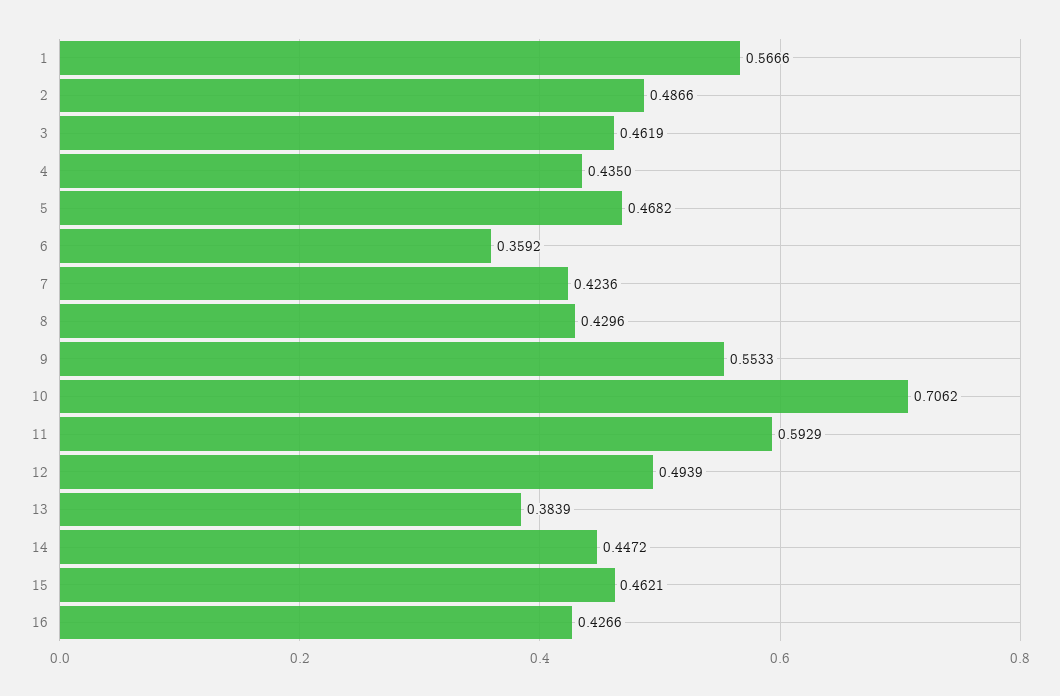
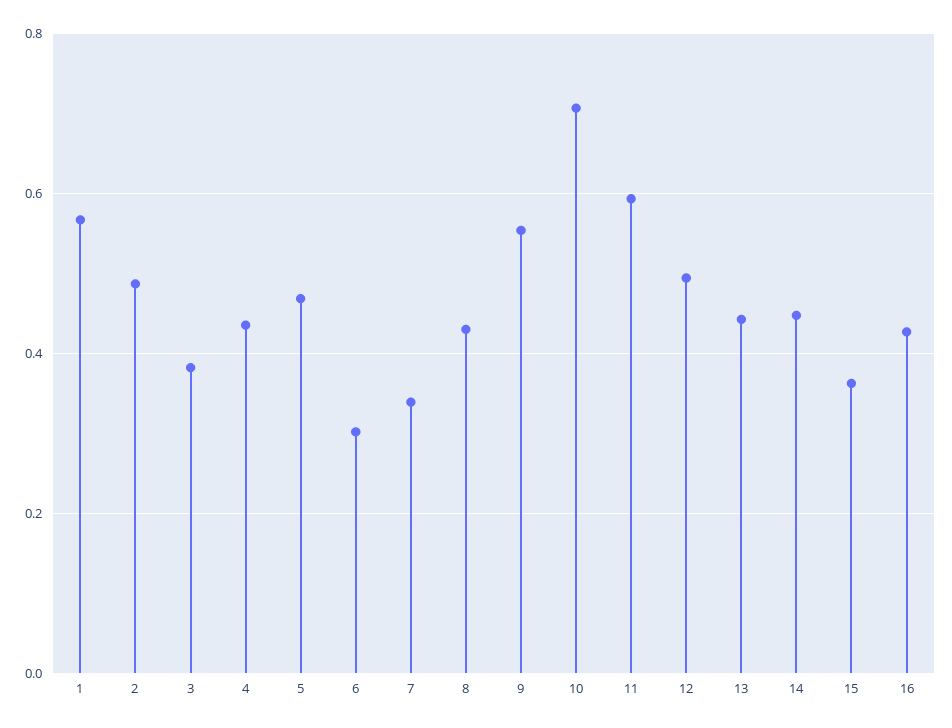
  {
    "1": 0.5666,
    "2": 0.4866,
-   "3": 0.4619,
+   "3": 0.38,
    "4": 0.435,
    "5": 0.4682,
-   "6": 0.3592,
+   "6": 0.3,
-   "7": 0.4236,
+   "7": 0.34,
    "8": 0.4296,
    "9": 0.5533,
    "10": 0.7062,
    "11": 0.5929,
    "12": 0.4939,
-   "13": 0.3839,
+   "13": 0.44,
    "14": 0.4472,
-   "15": 0.4621,
+   "15": 0.36,
    "16": 0.4266
  }

